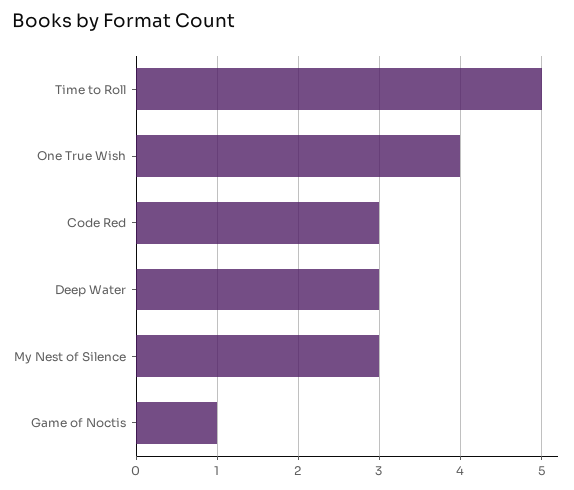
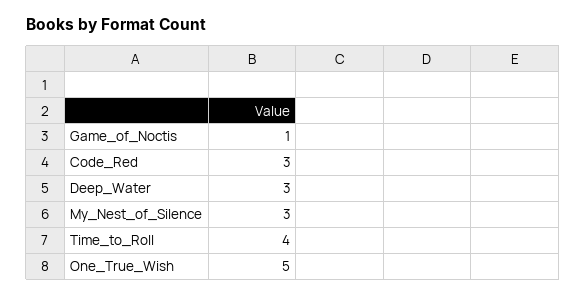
  {
-   "Time to Roll": 5,
+   "Time to Roll": 4,
-   "One True Wish": 4,
+   "One True Wish": 5,
    "Code Red": 3,
    "Deep Water": 3,
    "My Nest of Silence": 3,
    "Game of Noctis": 1
  }

